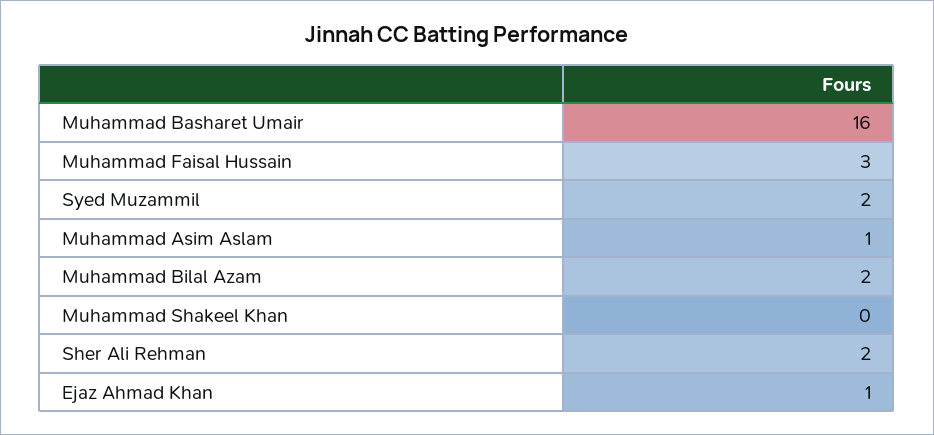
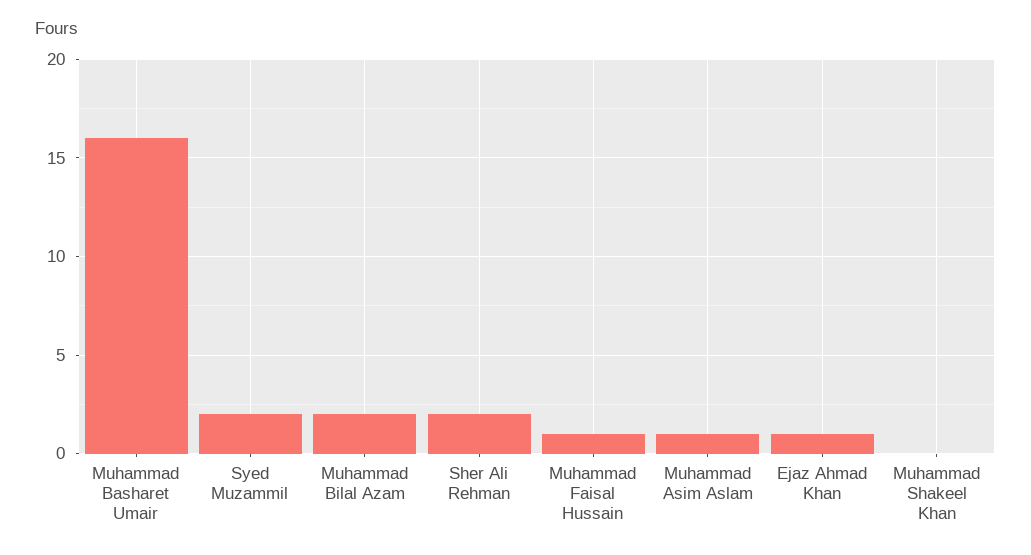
  {
    "Muhammad Basharet Umair": 16,
-   "Muhammad Faisal Hussain": 3,
+   "Muhammad Faisal Hussain": 1,
    "Syed Muzammil": 2,
    "Muhammad Asim Aslam": 1,
    "Muhammad Bilal Azam": 2,
    "Muhammad Shakeel Khan": 0,
    "Sher Ali Rehman": 2,
    "Ejaz Ahmad Khan": 1
  }

